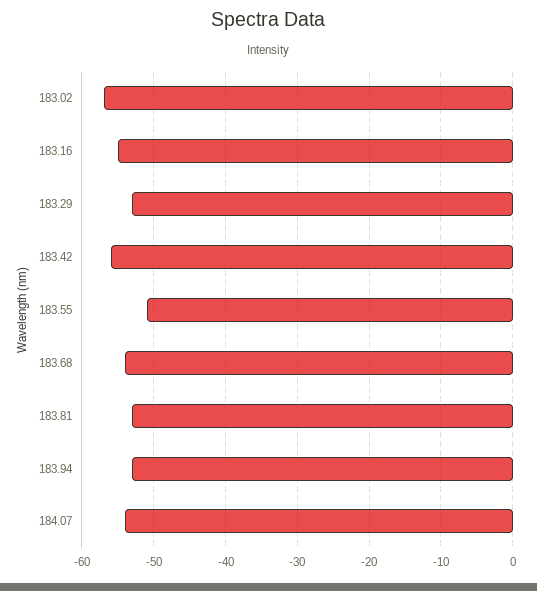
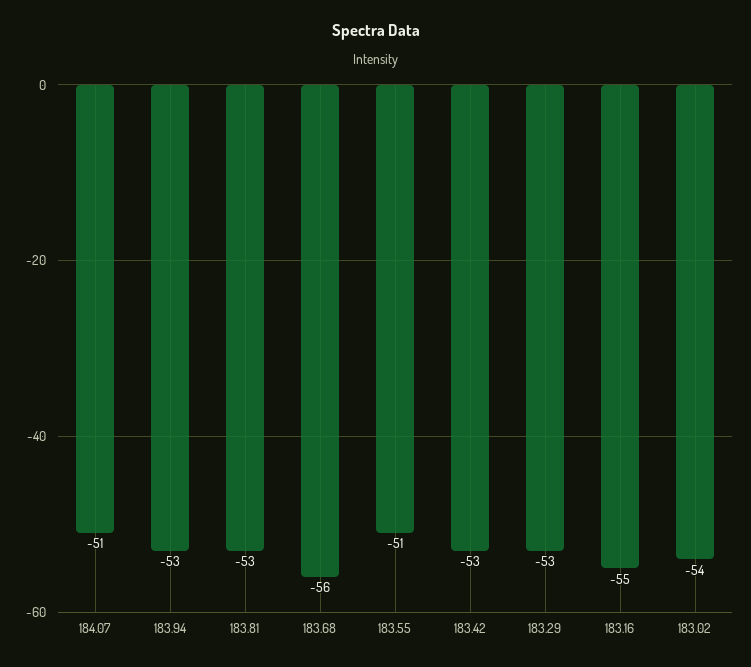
  {
-   "183.02": -57,
+   "183.02": -54,
    "183.16": -55,
    "183.29": -53,
-   "183.42": -56,
+   "183.42": -53,
    "183.55": -51,
-   "183.68": -54,
+   "183.68": -56,
    "183.81": -53,
    "183.94": -53,
-   "184.07": -54
+   "184.07": -51
  }

